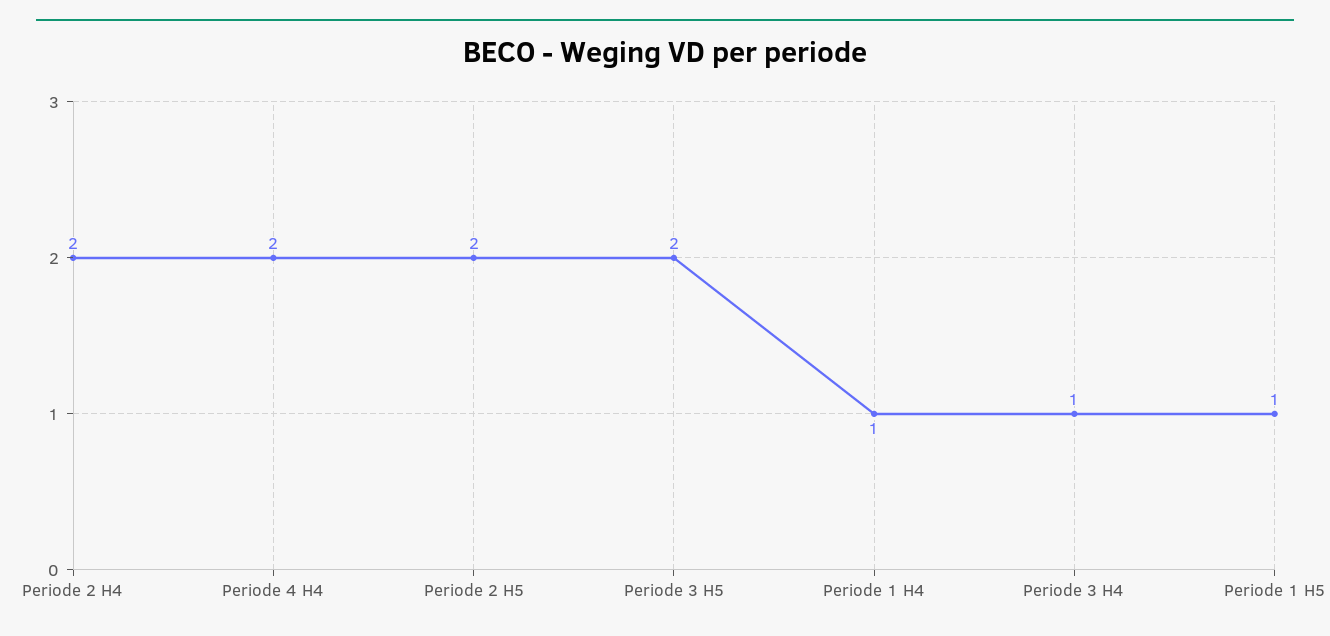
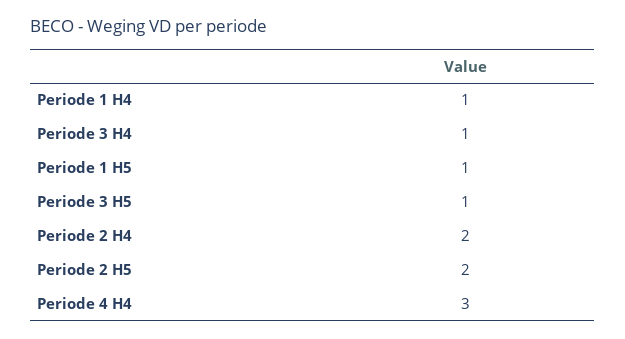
  {
    "Periode 2 H4": 2,
-   "Periode 4 H4": 2,
+   "Periode 4 H4": 3,
    "Periode 2 H5": 2,
-   "Periode 3 H5": 2,
+   "Periode 3 H5": 1,
    "Periode 1 H4": 1,
    "Periode 3 H4": 1,
    "Periode 1 H5": 1
  }

